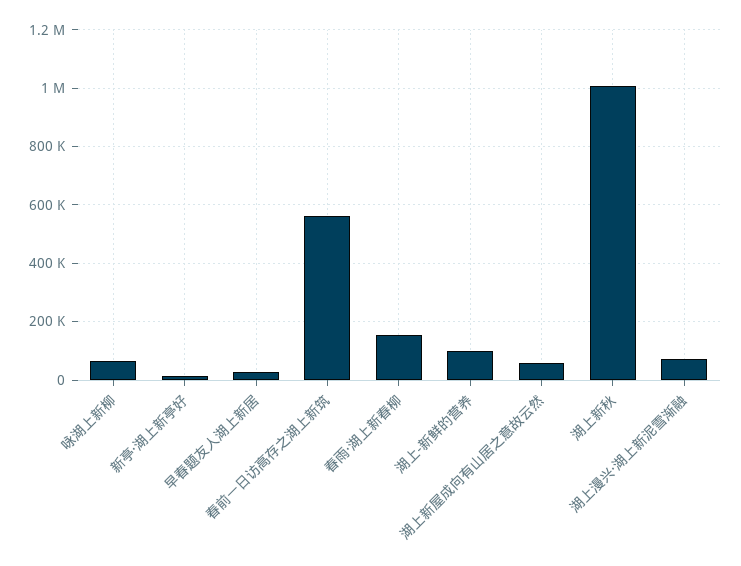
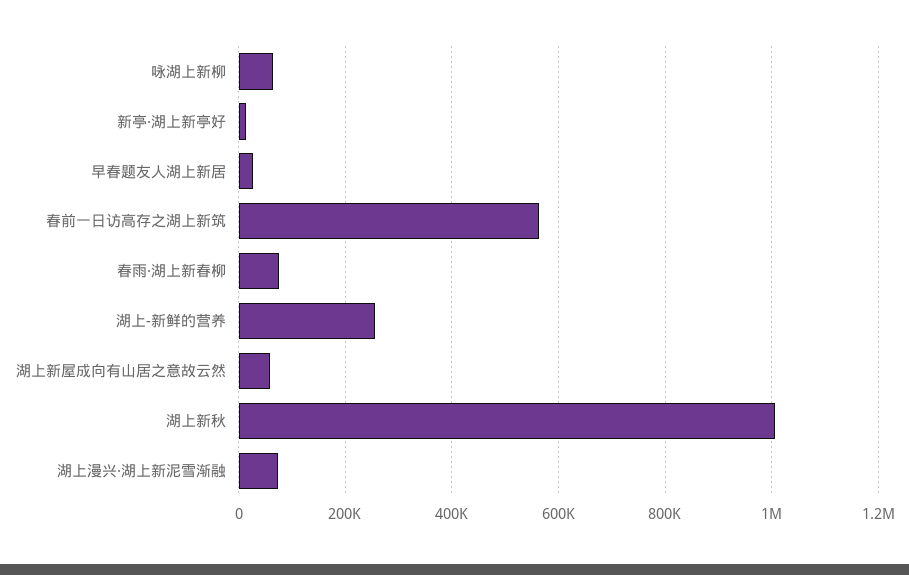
  {
    "咏湖上新柳": 60000,
    "新亭·湖上新亭好": 20000,
    "早春题友人湖上新居": 20000,
    "春前一日访高存之湖上新筑": 560000,
-   "春雨·湖上新春柳": 150000,
+   "春雨·湖上新春柳": 80000,
-   "湖上-新鲜的营养": 100000,
+   "湖上-新鲜的营养": 260000,
    "湖上新屋成向有山居之意故云然": 60000,
    "湖上新秋": 1000000,
    "湖上漫兴·湖上新泥雪渐融": 80000
  }

